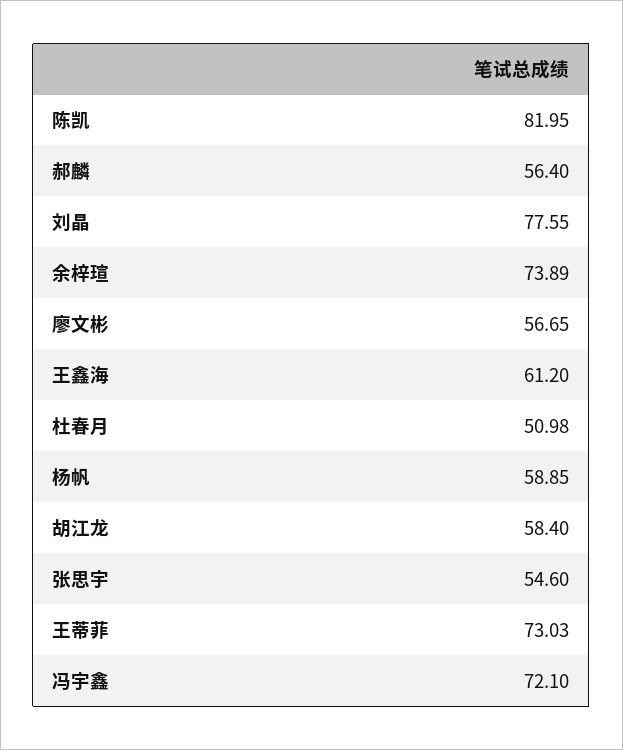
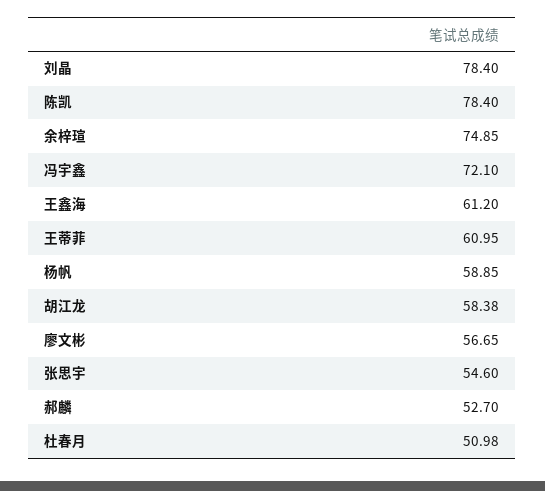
  {
-   "陈凯": 81.95,
+   "陈凯": 78.4,
-   "郝麟": 56.4,
+   "郝麟": 52.7,
-   "刘晶": 77.55,
+   "刘晶": 78.4,
-   "余梓瑄": 73.89,
+   "余梓瑄": 74.85,
    "廖文彬": 56.65,
    "王鑫海": 61.2,
    "杜春月": 50.98,
    "杨帆": 58.85,
-   "胡江龙": 58.4,
+   "胡江龙": 58.38,
    "张思宇": 54.6,
-   "王蒂菲": 73.03,
+   "王蒂菲": 60.95,
    "冯宇鑫": 72.1
  }

